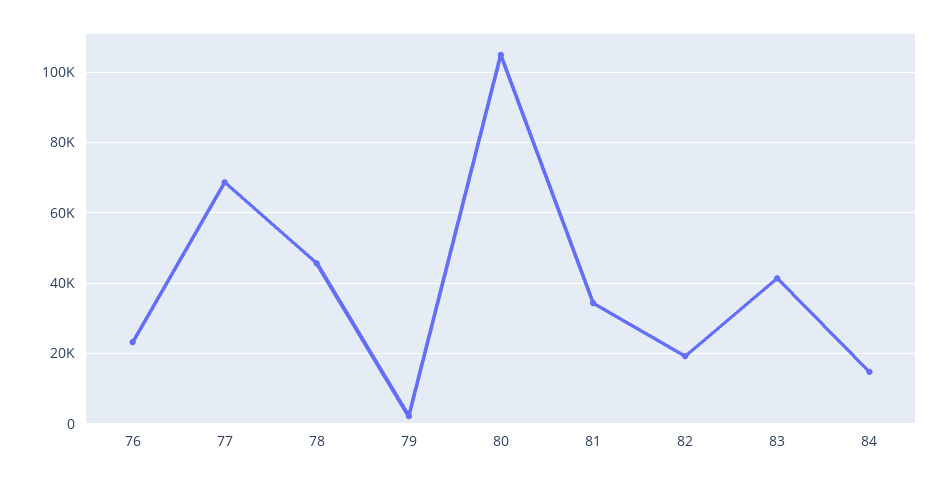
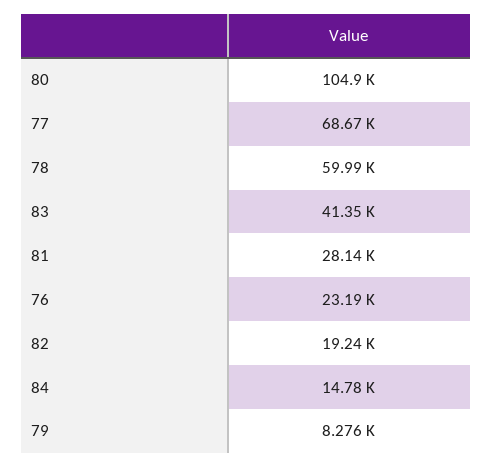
  {
    "76": 23190,
    "77": 68670,
-   "78": 46000,
+   "78": 59990,
-   "79": 2000,
+   "79": 8276,
    "80": 104900,
-   "81": 34000,
+   "81": 28140,
    "82": 19240,
    "83": 41350,
    "84": 14780
  }

